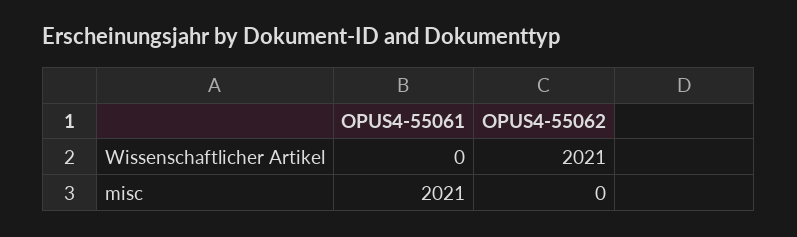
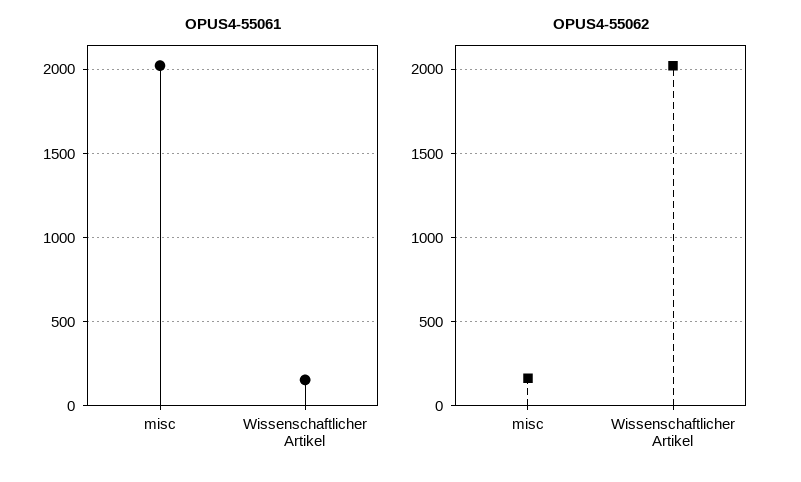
  {
    "OPUS4-55061": {
-     "Wissenschaftlicher Artikel": 0,
+     "Wissenschaftlicher Artikel": 150,
      "misc": 2021
    },
    "OPUS4-55062": {
      "Wissenschaftlicher Artikel": 2021,
-     "misc": 0
+     "misc": 150
    }
  }

